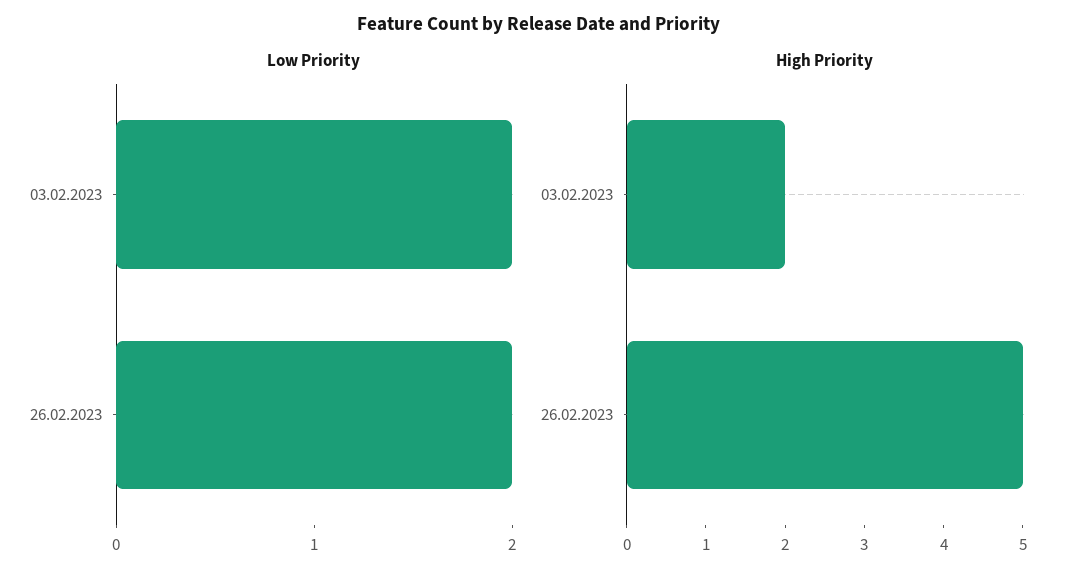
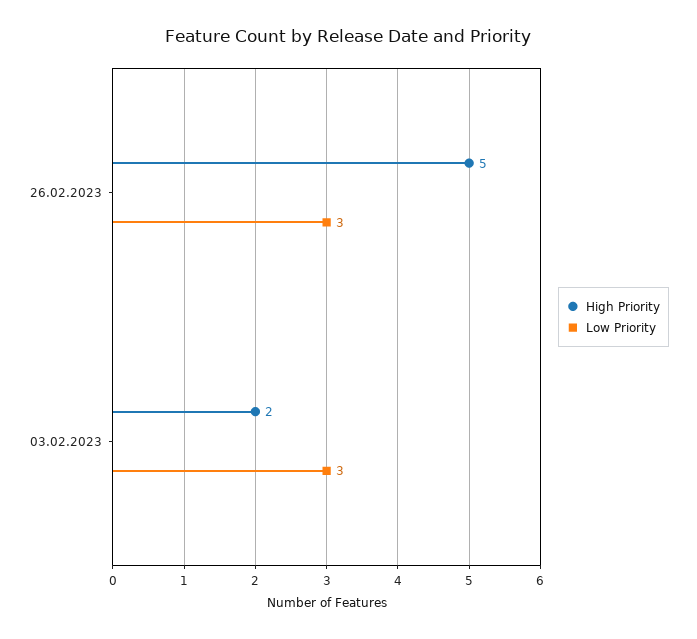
  {
    "Low Priority": {
-     "03.02.2023": 2,
+     "03.02.2023": 3,
-     "26.02.2023": 2
+     "26.02.2023": 3
    },
    "High Priority": {
      "03.02.2023": 2,
      "26.02.2023": 5
    }
  }

